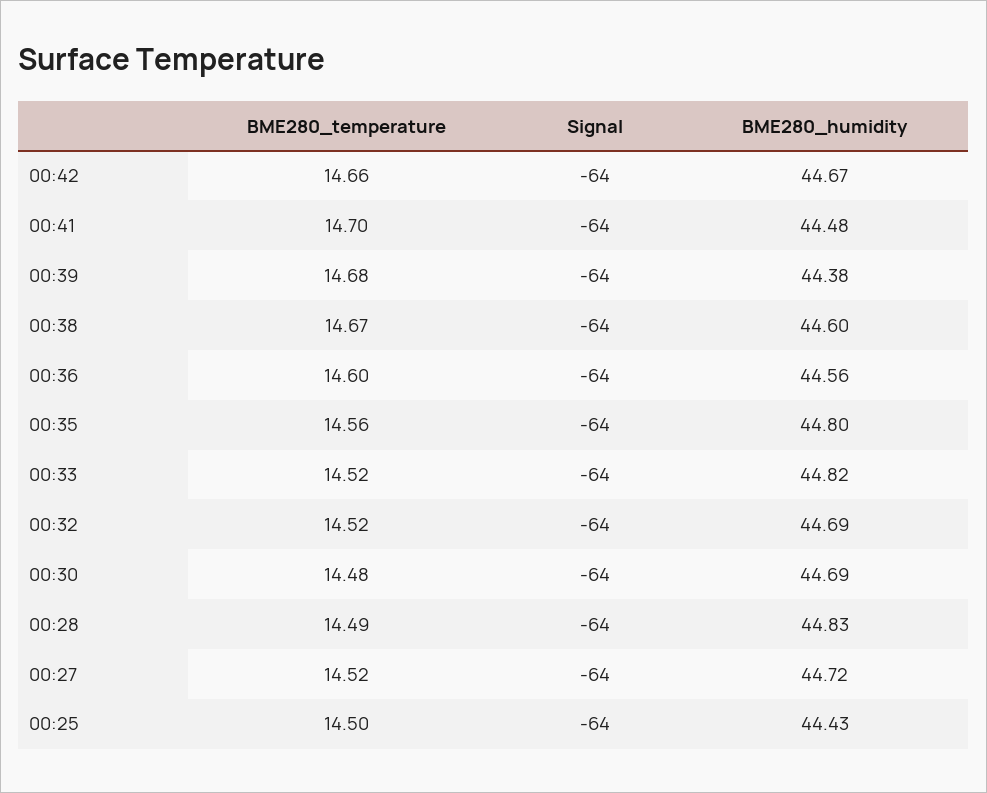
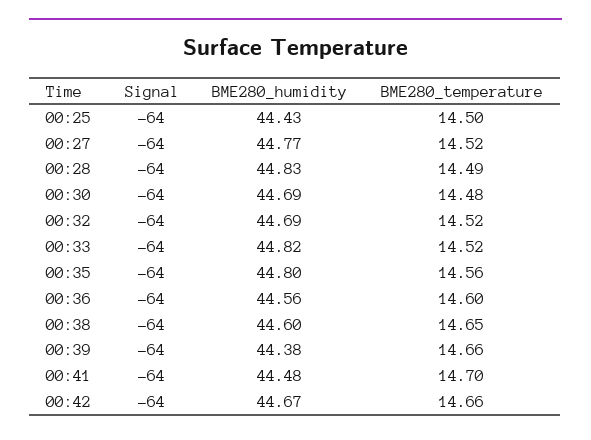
  {
    "BME280_temperature": {
      "00:42": 14.66,
      "00:41": 14.7,
-     "00:39": 14.68,
+     "00:39": 14.66,
-     "00:38": 14.67,
+     "00:38": 14.65,
      "00:36": 14.6,
      "00:35": 14.56,
      "00:33": 14.52,
      "00:32": 14.52,
      "00:30": 14.48,
      "00:28": 14.49,
      "00:27": 14.52,
      "00:25": 14.5
    },
    "Signal": {
      "00:42": -64,
      "00:41": -64,
      "00:39": -64,
      "00:38": -64,
      "00:36": -64,
      "00:35": -64,
      "00:33": -64,
      "00:32": -64,
      "00:30": -64,
      "00:28": -64,
      "00:27": -64,
      "00:25": -64
    },
    "BME280_humidity": {
      "00:42": 44.67,
      "00:41": 44.48,
      "00:39": 44.38,
      "00:38": 44.6,
      "00:36": 44.56,
      "00:35": 44.8,
      "00:33": 44.82,
      "00:32": 44.69,
      "00:30": 44.69,
      "00:28": 44.83,
-     "00:27": 44.72,
+     "00:27": 44.77,
      "00:25": 44.43
    }
  }

